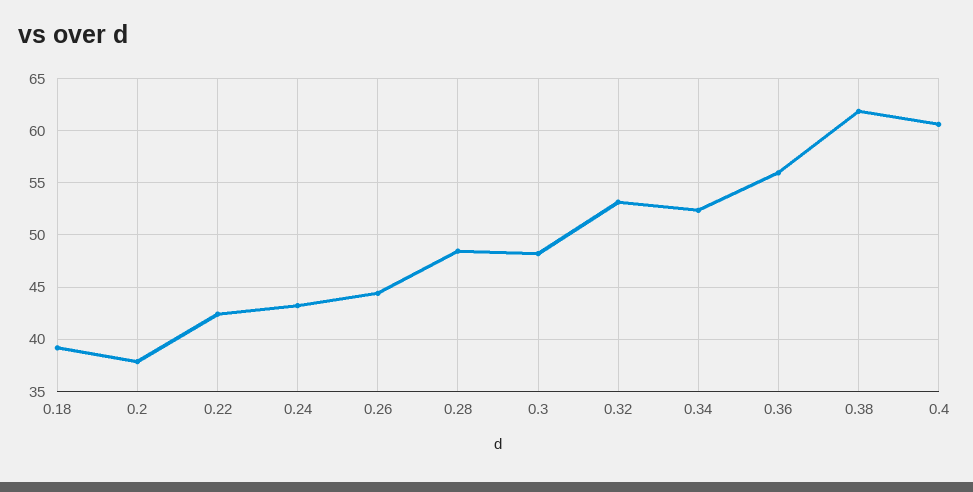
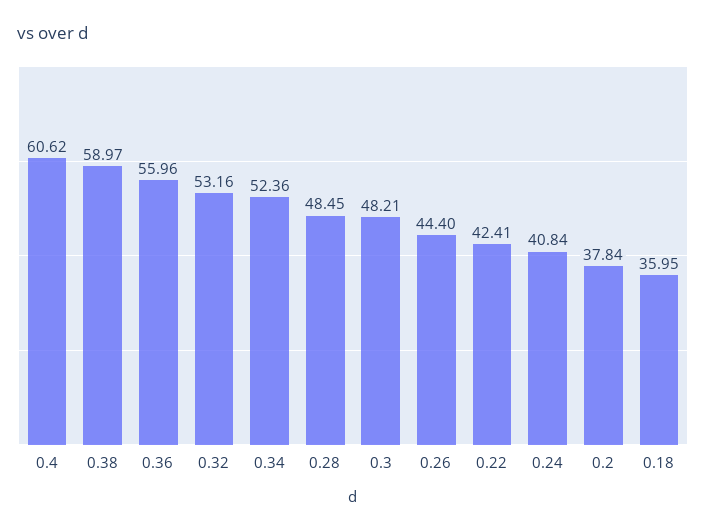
  {
-   "0.18": 39,
+   "0.18": 35.95,
    "0.2": 37.84,
    "0.22": 42.41,
-   "0.24": 43,
+   "0.24": 40.84,
    "0.26": 44.4,
    "0.28": 48.45,
    "0.3": 48.21,
    "0.32": 53.16,
    "0.34": 52.36,
    "0.36": 55.96,
-   "0.38": 62,
+   "0.38": 58.97,
    "0.4": 60.62
  }

